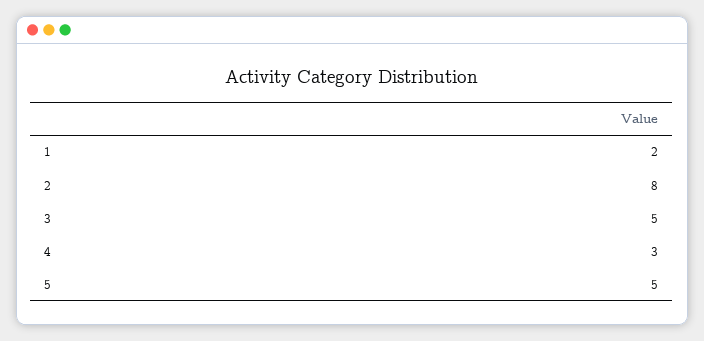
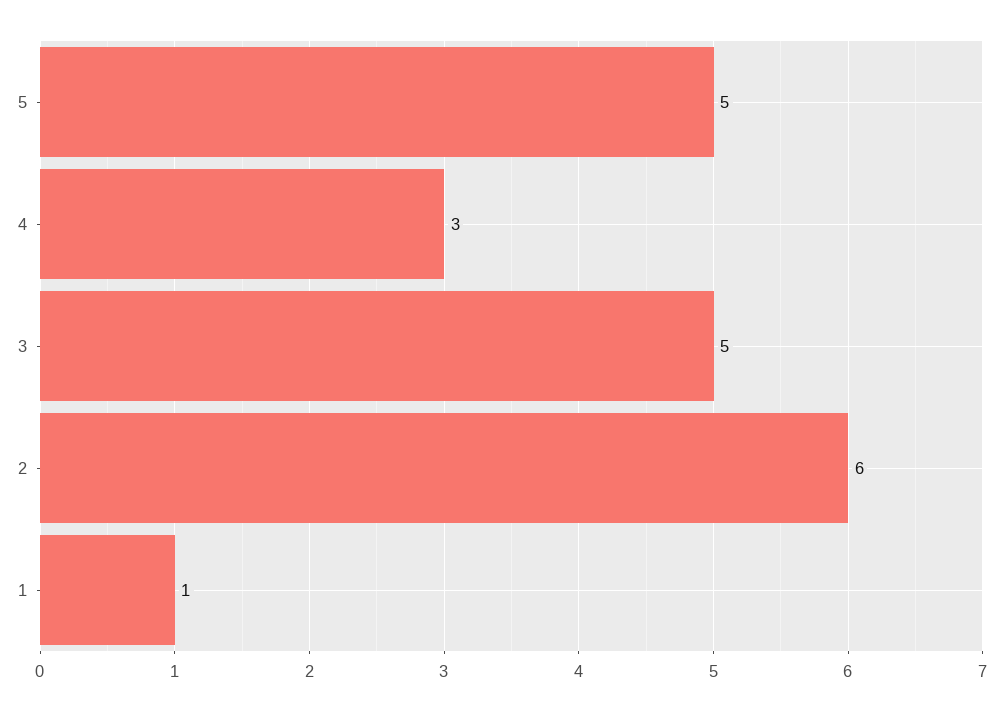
  {
-   "1": 2,
+   "1": 1,
-   "2": 8,
+   "2": 6,
    "3": 5,
    "4": 3,
    "5": 5
  }

